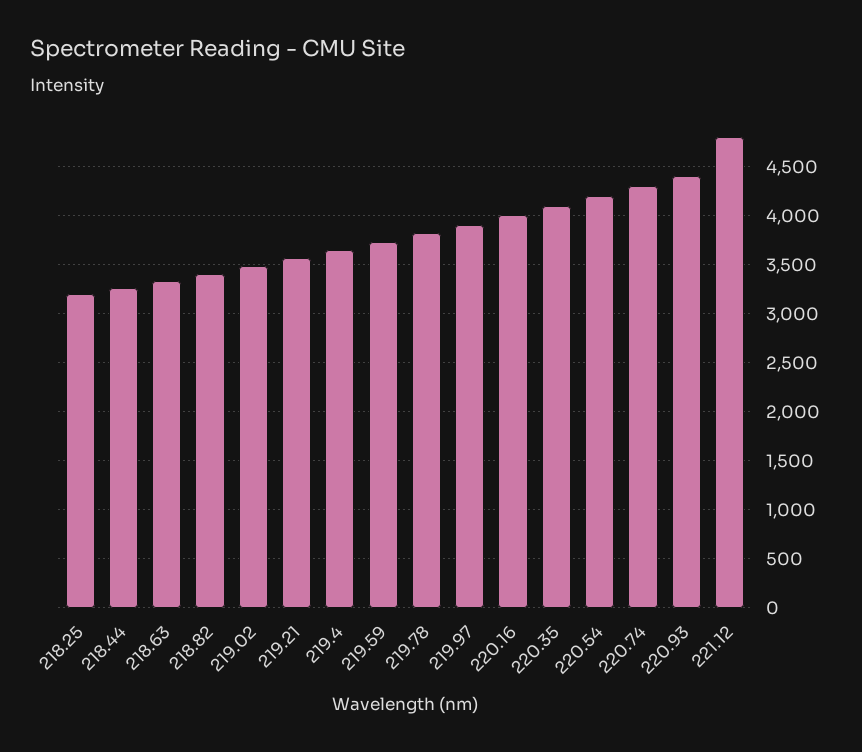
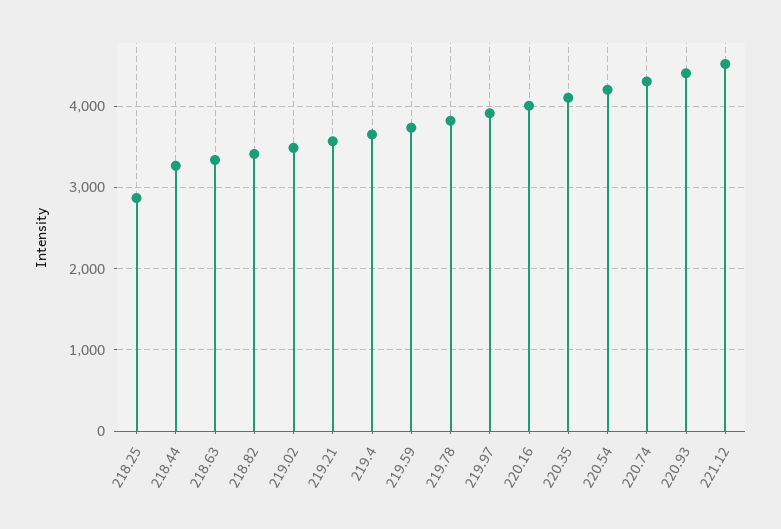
  {
-   "218.25": 3200,
+   "218.25": 2900,
    "218.44": 3300,
    "218.63": 3300,
    "218.82": 3400,
    "219.02": 3500,
    "219.21": 3600,
    "219.4": 3700,
    "219.59": 3700,
    "219.78": 3800,
    "219.97": 3900,
    "220.16": 4000,
    "220.35": 4100,
    "220.54": 4200,
    "220.74": 4300,
    "220.93": 4400,
-   "221.12": 4800
+   "221.12": 4500
  }

